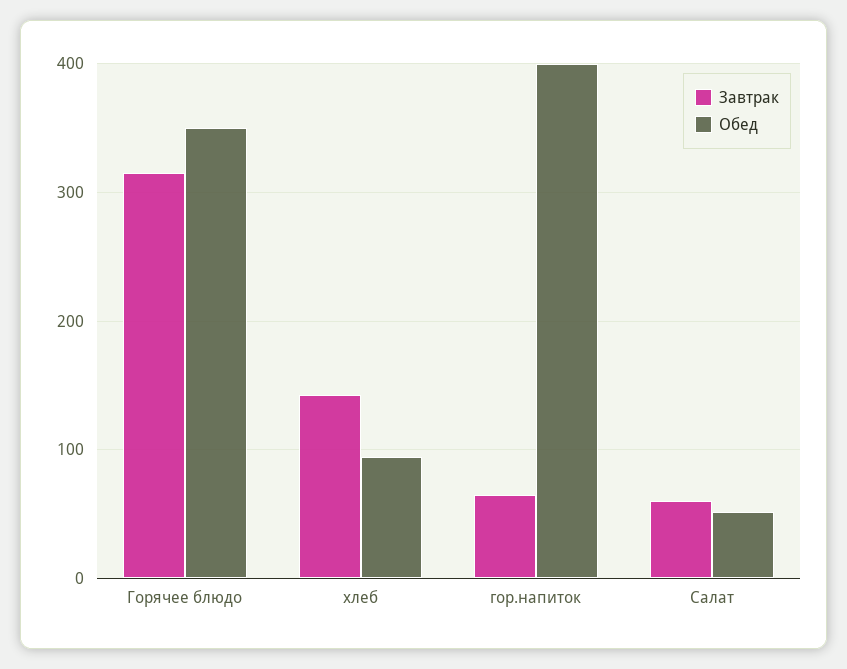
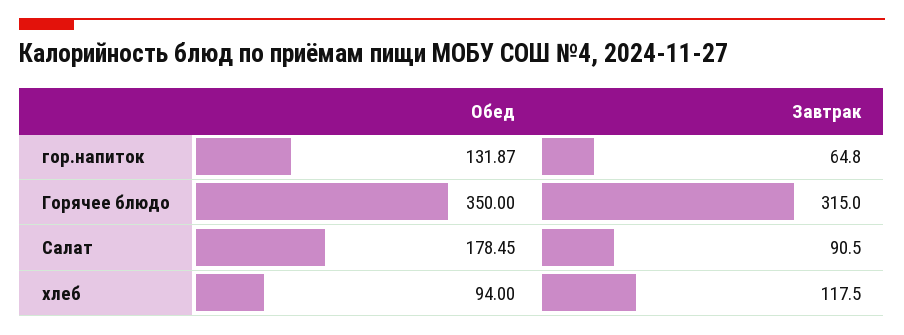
  {
    "Завтрак": {
      "Горячее блюдо": 315,
-     "хлеб": 140,
+     "хлеб": 117.5,
      "гор.напиток": 64.8,
-     "Салат": 60
+     "Салат": 90.5
    },
    "Обед": {
      "Горячее блюдо": 350,
      "хлеб": 94,
-     "гор.напиток": 400,
+     "гор.напиток": 131.87,
-     "Салат": 50
+     "Салат": 178.45
    }
  }

